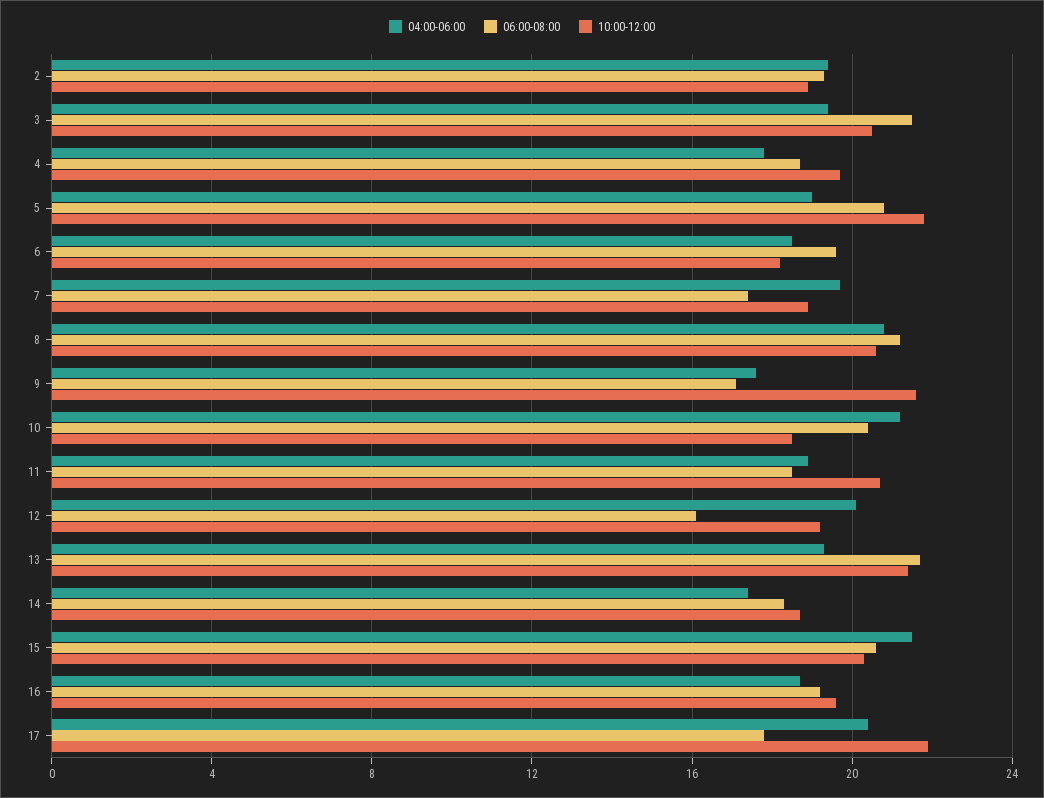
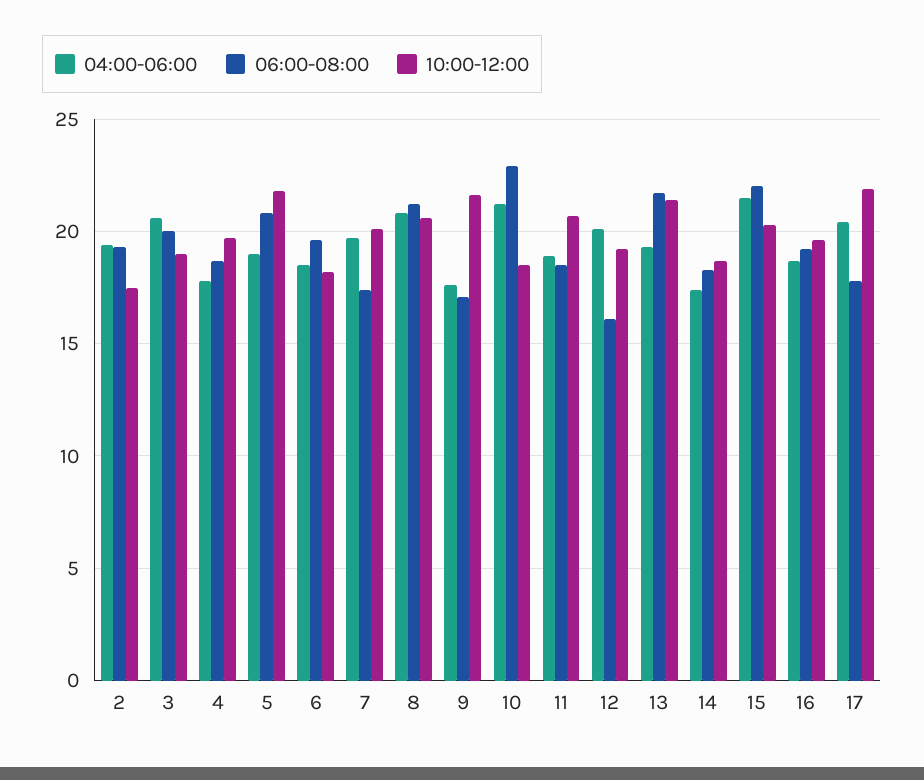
  {
    "04:00-06:00": {
      "2": 19.5,
-     "3": 19.5,
+     "3": 20.5,
      "4": 18,
      "5": 19,
      "6": 18.5,
      "7": 19.5,
      "8": 21,
      "9": 17.5,
      "10": 21,
      "11": 19,
      "12": 20,
      "13": 19.5,
      "14": 17.5,
      "15": 21.5,
      "16": 18.5,
      "17": 20.5
    },
    "06:00-08:00": {
      "2": 19.5,
-     "3": 21.5,
+     "3": 20,
      "4": 18.5,
      "5": 21,
      "6": 19.5,
      "7": 17.5,
      "8": 21,
      "9": 17,
-     "10": 20.5,
+     "10": 23,
      "11": 18.5,
      "12": 16,
      "13": 21.5,
      "14": 18.5,
-     "15": 20.5,
+     "15": 22,
      "16": 19,
      "17": 18
    },
    "10:00-12:00": {
-     "2": 19,
+     "2": 17.5,
-     "3": 20.5,
+     "3": 19,
      "4": 19.5,
      "5": 22,
      "6": 18,
-     "7": 19,
+     "7": 20,
      "8": 20.5,
      "9": 21.5,
      "10": 18.5,
      "11": 20.5,
      "12": 19,
      "13": 21.5,
      "14": 18.5,
      "15": 20.5,
      "16": 19.5,
      "17": 22
    }
  }

